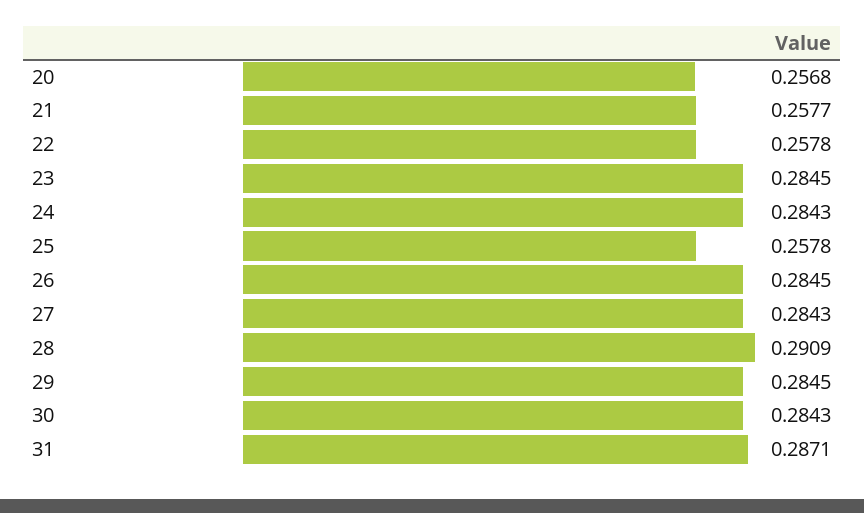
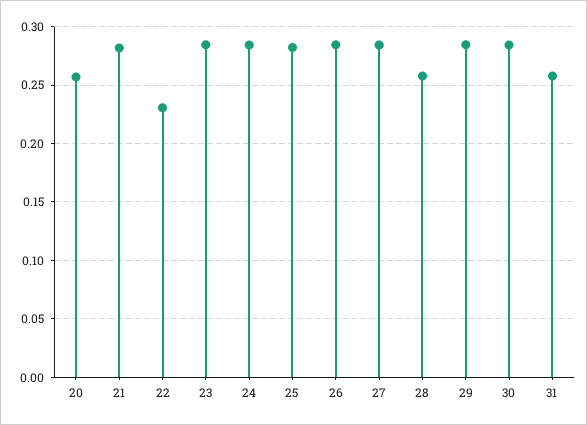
  {
    "20": 0.2568,
-   "21": 0.2577,
+   "21": 0.28,
-   "22": 0.2578,
+   "22": 0.23,
    "23": 0.2845,
    "24": 0.2843,
-   "25": 0.2578,
+   "25": 0.28,
    "26": 0.2845,
    "27": 0.2843,
-   "28": 0.2909,
+   "28": 0.26,
    "29": 0.2845,
    "30": 0.2843,
-   "31": 0.2871
+   "31": 0.26
  }

